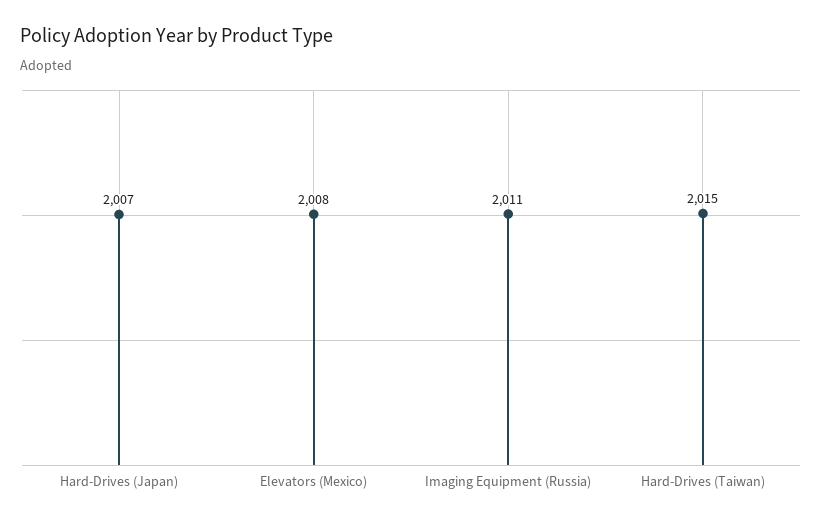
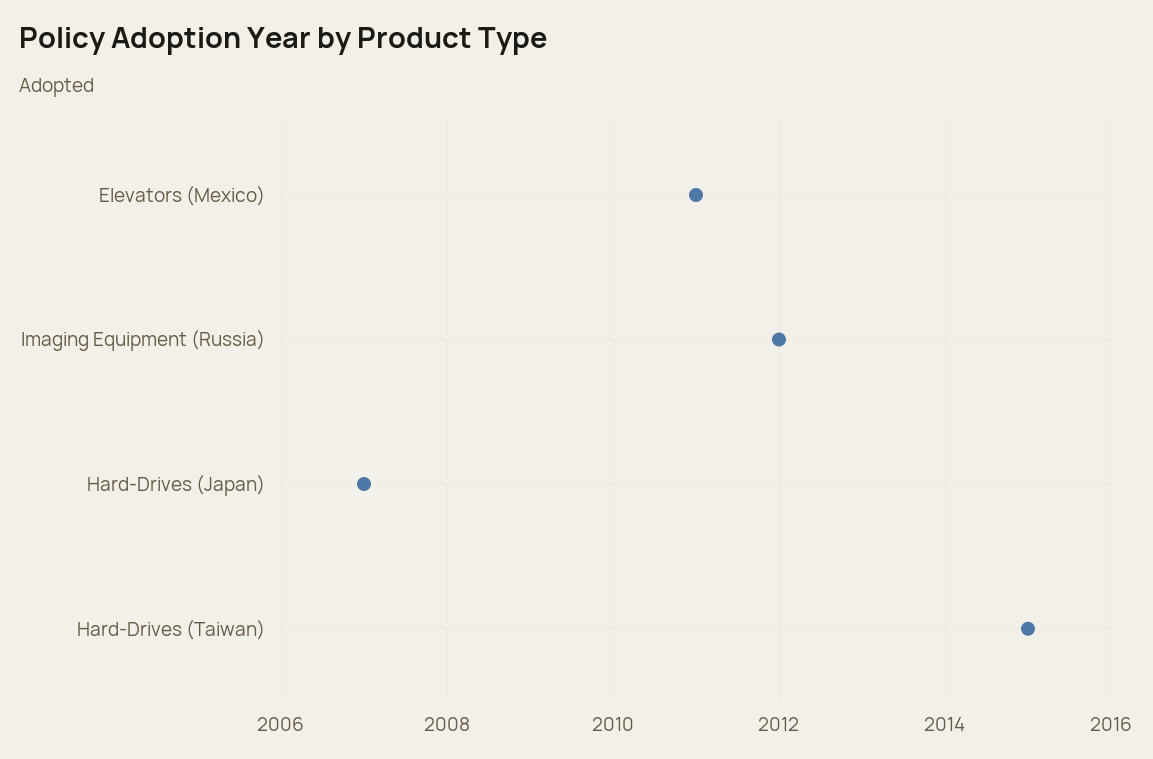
  {
    "Hard-Drives (Japan)": 2007,
-   "Elevators (Mexico)": 2008,
+   "Elevators (Mexico)": 2011,
-   "Imaging Equipment (Russia)": 2011,
+   "Imaging Equipment (Russia)": 2012,
    "Hard-Drives (Taiwan)": 2015
  }

